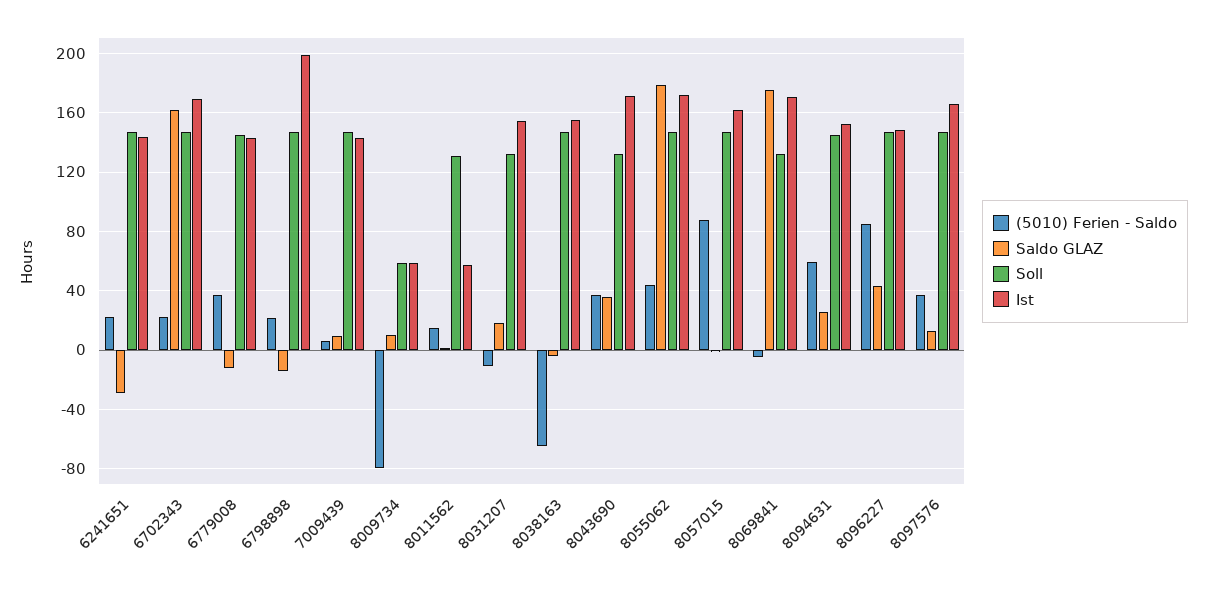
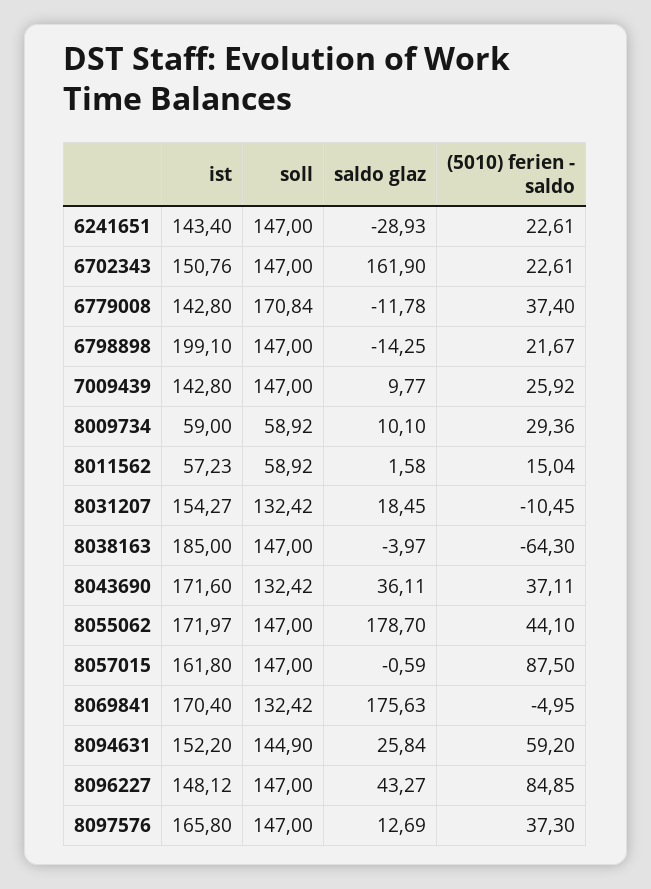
  {
    "(5010) Ferien - Saldo": {
      "6241651": 22.61,
      "6702343": 22.61,
      "6779008": 37.4,
      "6798898": 21.67,
-     "7009439": 5,
+     "7009439": 25.92,
-     "8009734": -80,
+     "8009734": 29.36,
      "8011562": 15.04,
      "8031207": -10.45,
      "8038163": -64.3,
      "8043690": 37.11,
      "8055062": 44.1,
      "8057015": 87.5,
      "8069841": -4.95,
      "8094631": 59.2,
      "8096227": 84.85,
      "8097576": 37.3
    },
    "Saldo GLAZ": {
      "6241651": -28.93,
      "6702343": 161.9,
      "6779008": -11.78,
      "6798898": -14.25,
      "7009439": 9.77,
      "8009734": 10.1,
      "8011562": 1.58,
      "8031207": 18.45,
      "8038163": -3.97,
      "8043690": 36.11,
      "8055062": 178.7,
      "8057015": -0.59,
      "8069841": 175.63,
      "8094631": 25.84,
      "8096227": 43.27,
      "8097576": 12.69
    },
    "Soll": {
      "6241651": 147,
      "6702343": 147,
-     "6779008": 145,
+     "6779008": 170.84,
      "6798898": 147,
      "7009439": 147,
      "8009734": 58.92,
-     "8011562": 130,
+     "8011562": 58.92,
      "8031207": 132.42,
      "8038163": 147,
      "8043690": 132.42,
      "8055062": 147,
      "8057015": 147,
      "8069841": 132.42,
      "8094631": 144.9,
      "8096227": 147,
      "8097576": 147
    },
    "Ist": {
      "6241651": 143.4,
-     "6702343": 170,
+     "6702343": 150.76,
      "6779008": 142.8,
      "6798898": 199.1,
      "7009439": 142.8,
      "8009734": 59,
      "8011562": 57.23,
      "8031207": 154.27,
-     "8038163": 155,
+     "8038163": 185,
      "8043690": 171.6,
      "8055062": 171.97,
      "8057015": 161.8,
      "8069841": 170.4,
      "8094631": 152.2,
      "8096227": 148.12,
      "8097576": 165.8
    }
  }

